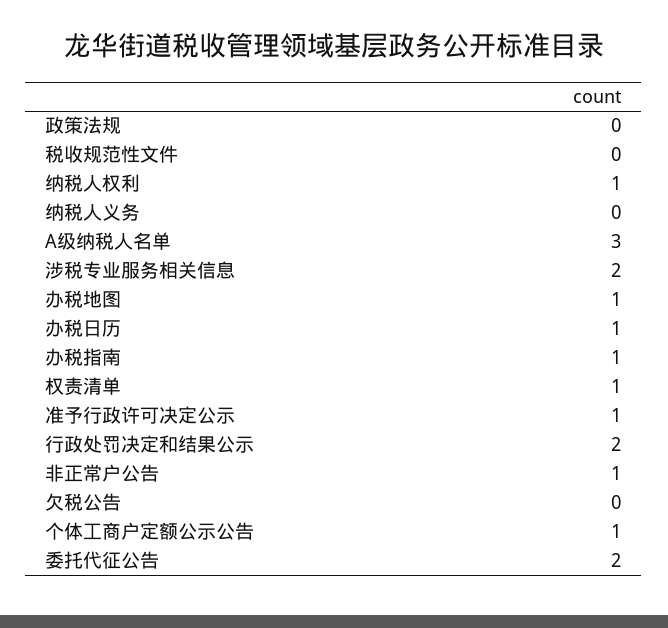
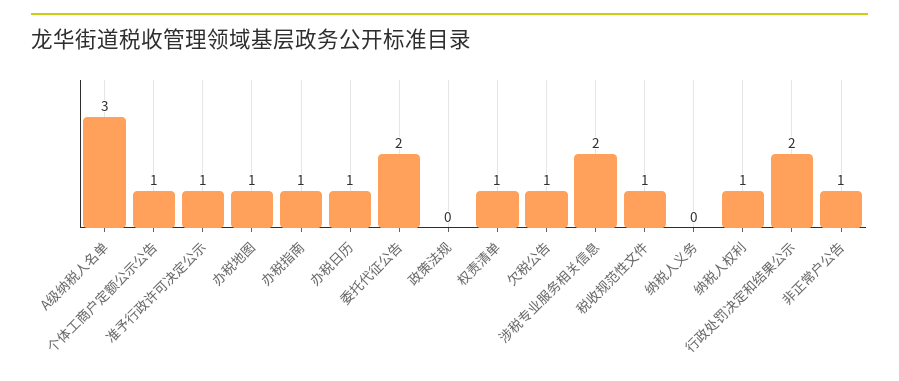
  {
    "政策法规": 0,
-   "税收规范性文件": 0,
+   "税收规范性文件": 1,
    "纳税人权利": 1,
    "纳税人义务": 0,
    "A级纳税人名单": 3,
    "涉税专业服务相关信息": 2,
    "办税地图": 1,
    "办税日历": 1,
    "办税指南": 1,
    "权责清单": 1,
    "准予行政许可决定公示": 1,
    "行政处罚决定和结果公示": 2,
    "非正常户公告": 1,
-   "欠税公告": 0,
+   "欠税公告": 1,
    "个体工商户定额公示公告": 1,
    "委托代征公告": 2
  }

